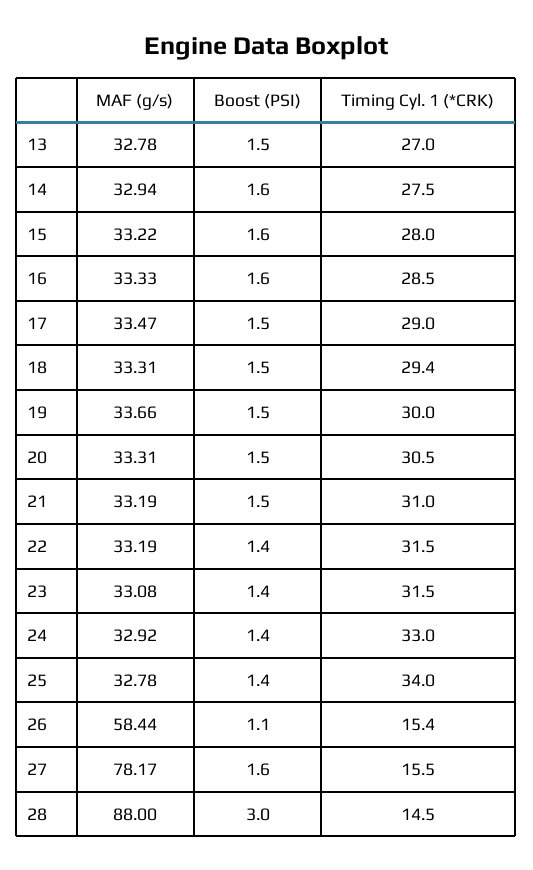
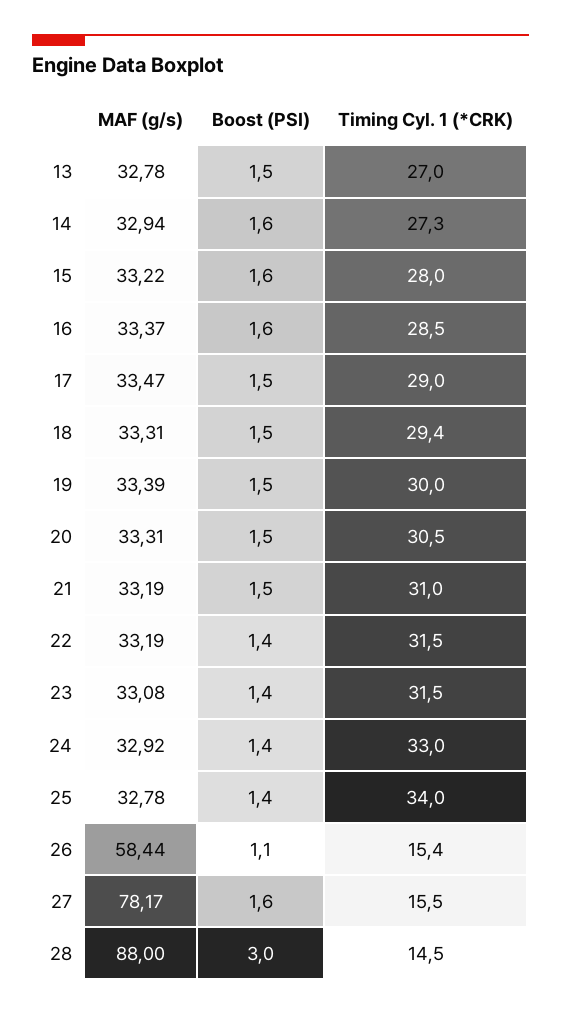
  {
    "MAF (g/s)": {
      "13": 32.78,
      "14": 32.94,
      "15": 33.22,
-     "16": 33.33,
+     "16": 33.37,
      "17": 33.47,
      "18": 33.31,
-     "19": 33.66,
+     "19": 33.39,
      "20": 33.31,
      "21": 33.19,
      "22": 33.19,
      "23": 33.08,
      "24": 32.92,
      "25": 32.78,
      "26": 58.44,
      "27": 78.17,
      "28": 88
    },
    "Boost (PSI)": {
      "13": 1.5,
      "14": 1.6,
      "15": 1.6,
      "16": 1.6,
      "17": 1.5,
      "18": 1.5,
      "19": 1.5,
      "20": 1.5,
      "21": 1.5,
      "22": 1.4,
      "23": 1.4,
      "24": 1.4,
      "25": 1.4,
      "26": 1.1,
      "27": 1.6,
      "28": 3
    },
    "Timing Cyl. 1 (*CRK)": {
      "13": 27,
-     "14": 27.5,
+     "14": 27.3,
      "15": 28,
      "16": 28.5,
      "17": 29,
      "18": 29.4,
      "19": 30,
      "20": 30.5,
      "21": 31,
      "22": 31.5,
      "23": 31.5,
      "24": 33,
      "25": 34,
      "26": 15.4,
      "27": 15.5,
      "28": 14.5
    }
  }

